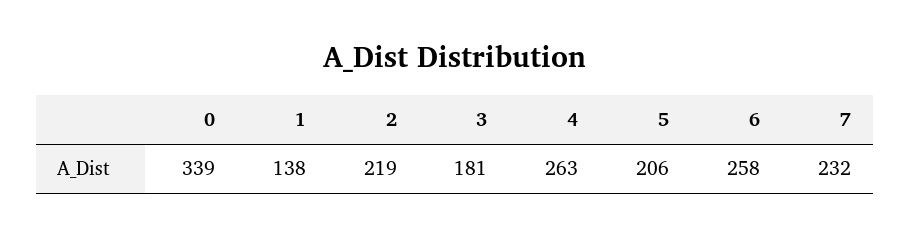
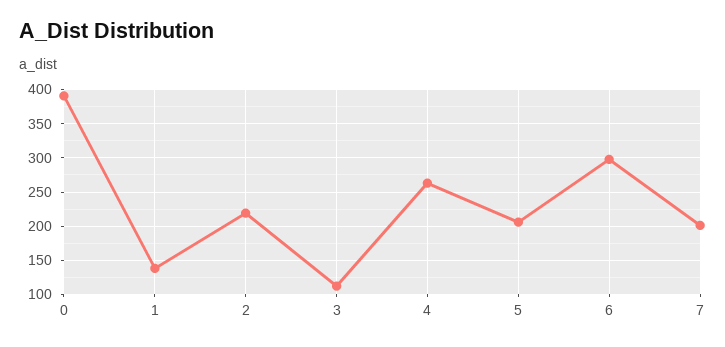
  {
-   "0": 339,
+   "0": 390,
    "1": 138,
    "2": 219,
-   "3": 181,
+   "3": 110,
    "4": 263,
    "5": 206,
-   "6": 258,
+   "6": 300,
-   "7": 232
+   "7": 200
  }

